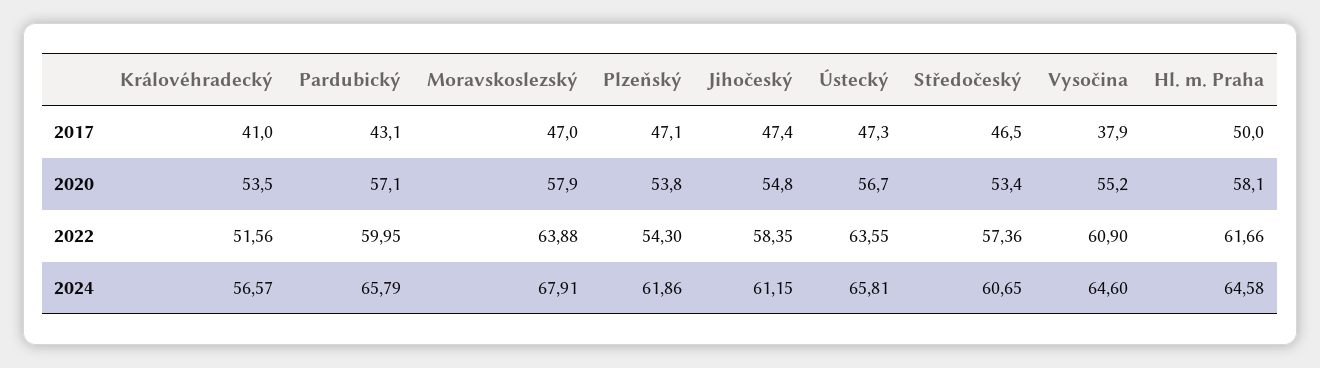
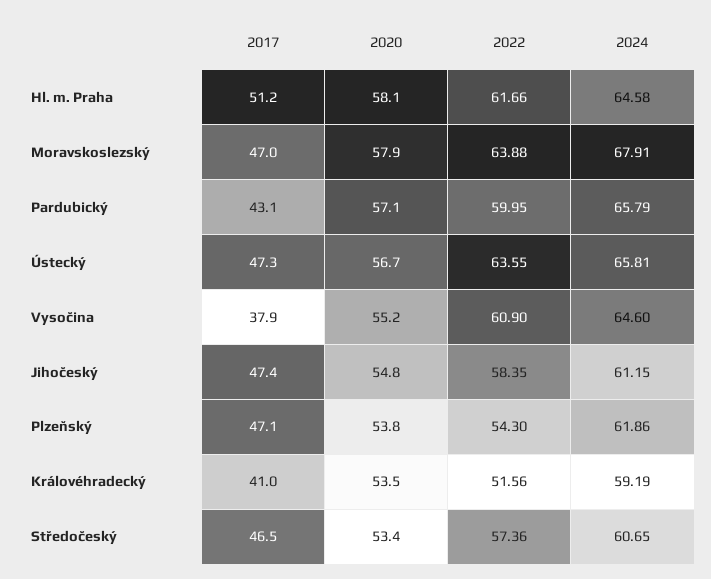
  {
    "Královéhradecký": {
      "2017": 41,
      "2020": 53.5,
      "2022": 51.56,
-     "2024": 56.57
+     "2024": 59.19
    },
    "Pardubický": {
      "2017": 43.1,
      "2020": 57.1,
      "2022": 59.95,
      "2024": 65.79
    },
    "Moravskoslezský": {
      "2017": 47,
      "2020": 57.9,
      "2022": 63.88,
      "2024": 67.91
    },
    "Plzeňský": {
      "2017": 47.1,
      "2020": 53.8,
      "2022": 54.3,
      "2024": 61.86
    },
    "Jihočeský": {
      "2017": 47.4,
      "2020": 54.8,
      "2022": 58.35,
      "2024": 61.15
    },
    "Ústecký": {
      "2017": 47.3,
      "2020": 56.7,
      "2022": 63.55,
      "2024": 65.81
    },
    "Středočeský": {
      "2017": 46.5,
      "2020": 53.4,
      "2022": 57.36,
      "2024": 60.65
    },
    "Vysočina": {
      "2017": 37.9,
      "2020": 55.2,
      "2022": 60.9,
      "2024": 64.6
    },
    "Hl. m. Praha": {
-     "2017": 50,
+     "2017": 51.2,
      "2020": 58.1,
      "2022": 61.66,
      "2024": 64.58
    }
  }

